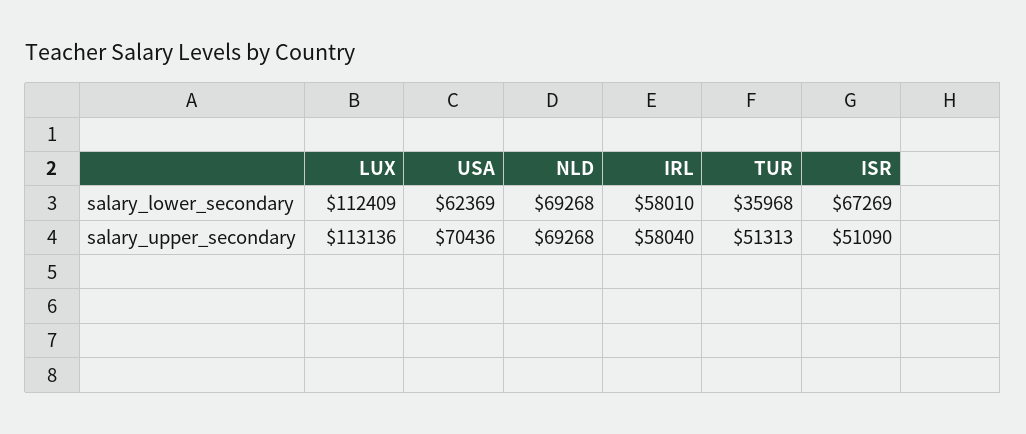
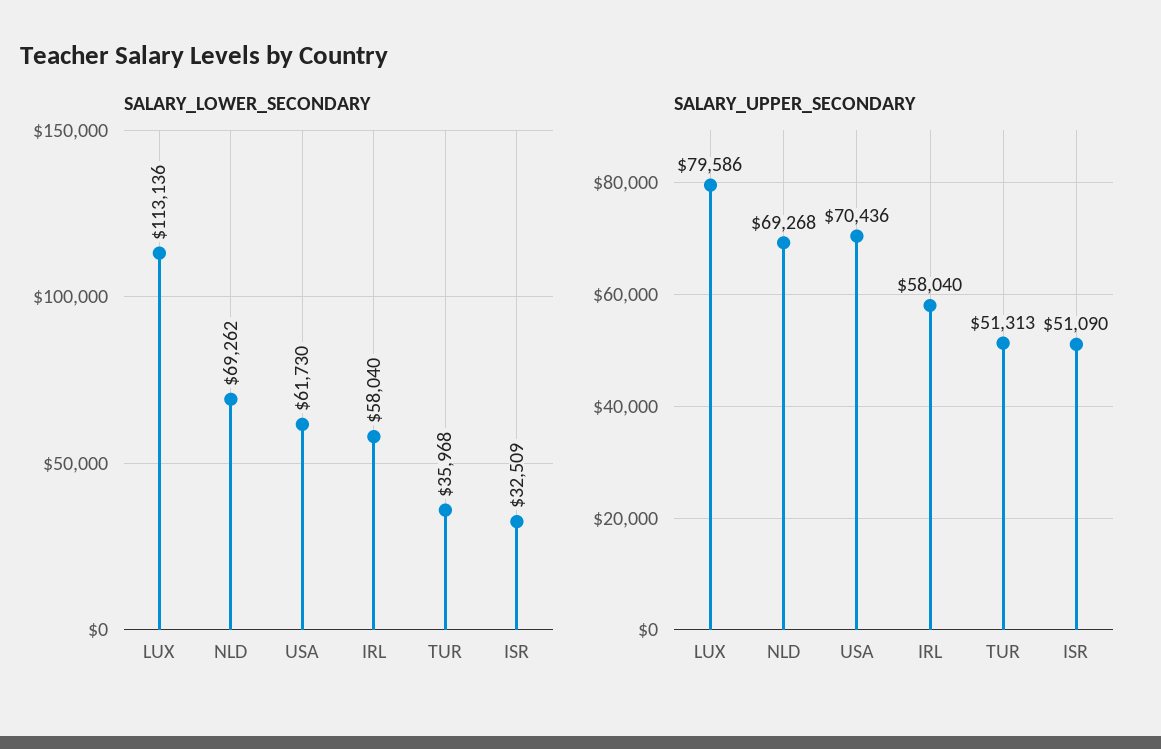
  {
    "salary_lower_secondary": {
-     "LUX": 112409,
+     "LUX": 113136,
-     "USA": 62369,
+     "USA": 61730,
-     "NLD": 69268,
+     "NLD": 69262,
-     "IRL": 58010,
+     "IRL": 58040,
      "TUR": 35968,
-     "ISR": 67269
+     "ISR": 32509
    },
    "salary_upper_secondary": {
-     "LUX": 113136,
+     "LUX": 79586,
      "USA": 70436,
      "NLD": 69268,
      "IRL": 58040,
      "TUR": 51313,
      "ISR": 51090
    }
  }

